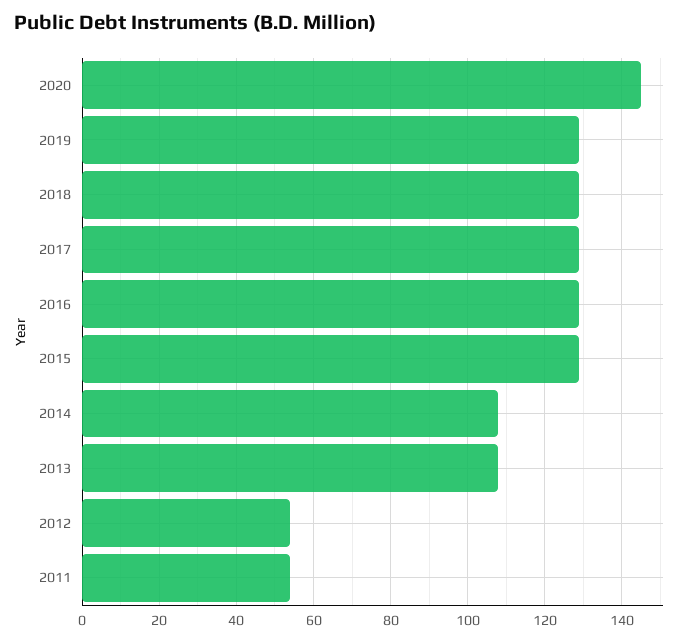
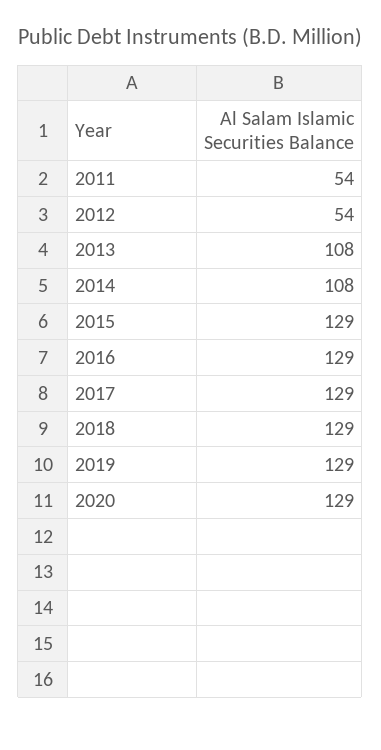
  {
-   "2020": 145,
+   "2020": 129,
    "2019": 129,
    "2018": 129,
    "2017": 129,
    "2016": 129,
    "2015": 129,
    "2014": 108,
    "2013": 108,
    "2012": 54,
    "2011": 54
  }

